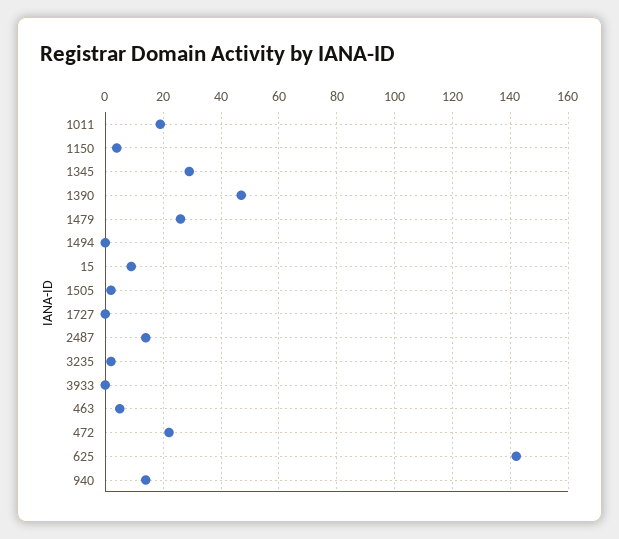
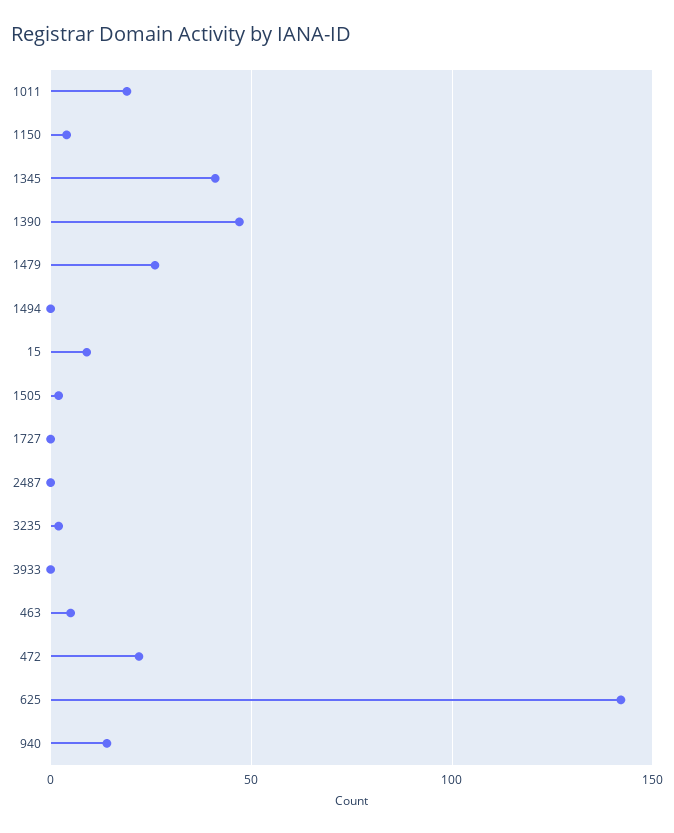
  {
    "1011": 20,
    "1150": 5,
-   "1345": 30,
+   "1345": 40,
    "1390": 45,
    "1479": 25,
    "1494": 0,
    "15": 10,
    "1505": 0,
    "1727": 0,
-   "2487": 15,
+   "2487": 0,
    "3235": 0,
    "3933": 0,
    "463": 5,
    "472": 20,
    "625": 140,
    "940": 15
  }

